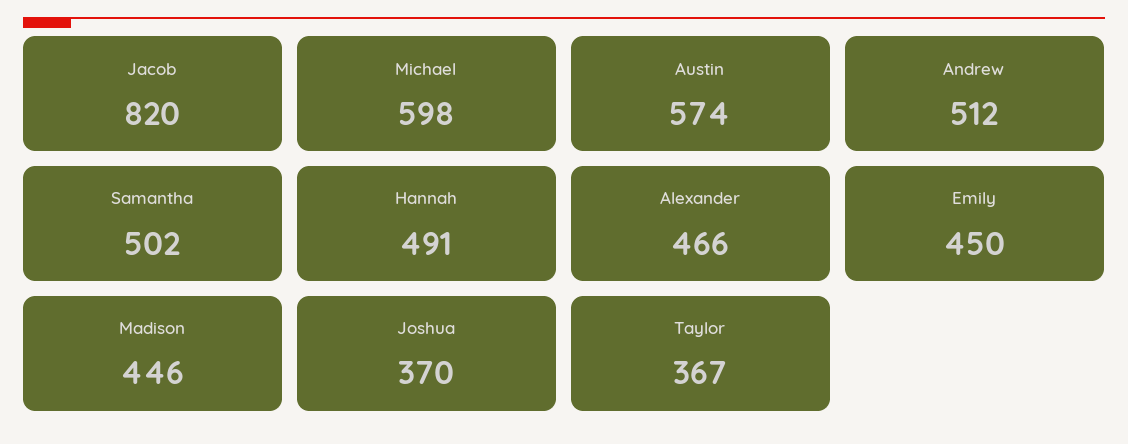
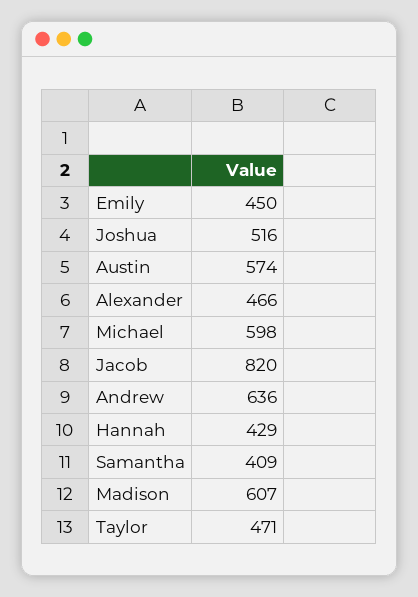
  {
    "Jacob": 820,
    "Michael": 598,
    "Austin": 574,
-   "Andrew": 512,
+   "Andrew": 636,
-   "Samantha": 502,
+   "Samantha": 409,
-   "Hannah": 491,
+   "Hannah": 429,
    "Alexander": 466,
    "Emily": 450,
-   "Madison": 446,
+   "Madison": 607,
-   "Joshua": 370,
+   "Joshua": 516,
-   "Taylor": 367
+   "Taylor": 471
  }

